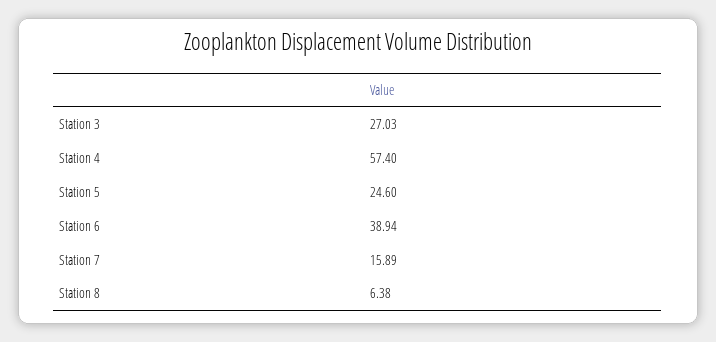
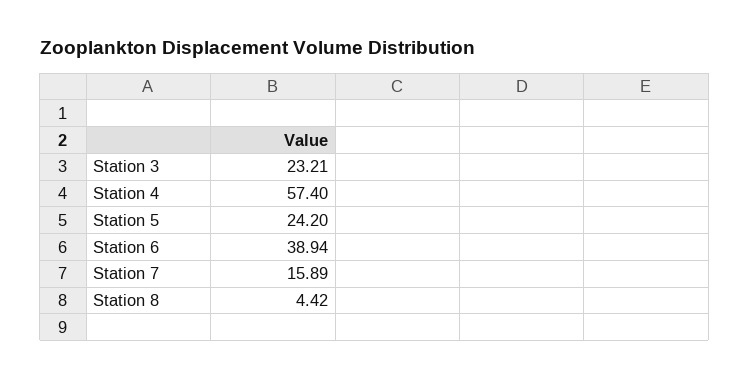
  {
-   "Station 3": 27.03,
+   "Station 3": 23.21,
    "Station 4": 57.4,
-   "Station 5": 24.6,
+   "Station 5": 24.2,
    "Station 6": 38.94,
    "Station 7": 15.89,
-   "Station 8": 6.38
+   "Station 8": 4.42
  }

